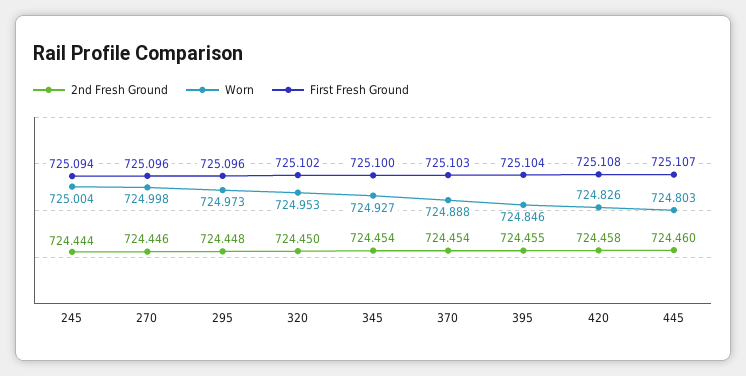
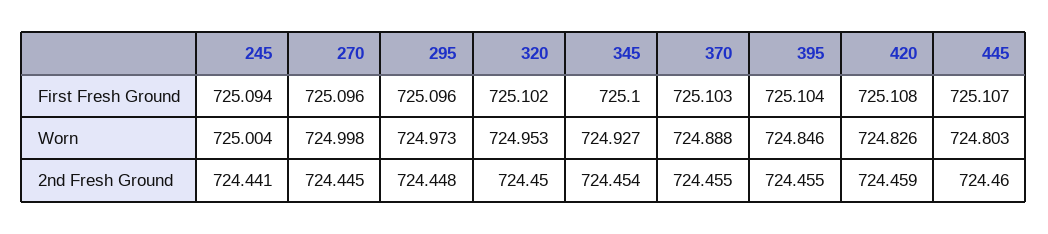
  {
    "2nd Fresh Ground": {
-     "245": 724.444,
+     "245": 724.441,
-     "270": 724.446,
+     "270": 724.445,
      "295": 724.448,
      "320": 724.45,
      "345": 724.454,
-     "370": 724.454,
+     "370": 724.455,
      "395": 724.455,
-     "420": 724.458,
+     "420": 724.459,
      "445": 724.46
    },
    "Worn": {
      "245": 725.004,
      "270": 724.998,
      "295": 724.973,
      "320": 724.953,
      "345": 724.927,
      "370": 724.888,
      "395": 724.846,
      "420": 724.826,
      "445": 724.803
    },
    "First Fresh Ground": {
      "245": 725.094,
      "270": 725.096,
      "295": 725.096,
      "320": 725.102,
      "345": 725.1,
      "370": 725.103,
      "395": 725.104,
      "420": 725.108,
      "445": 725.107
    }
  }

